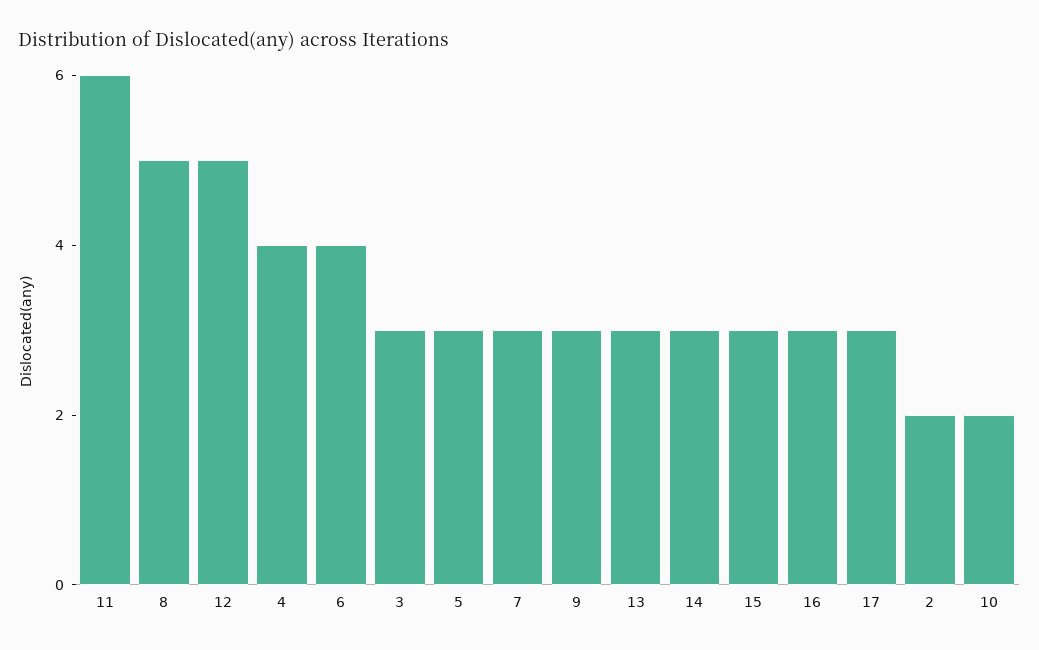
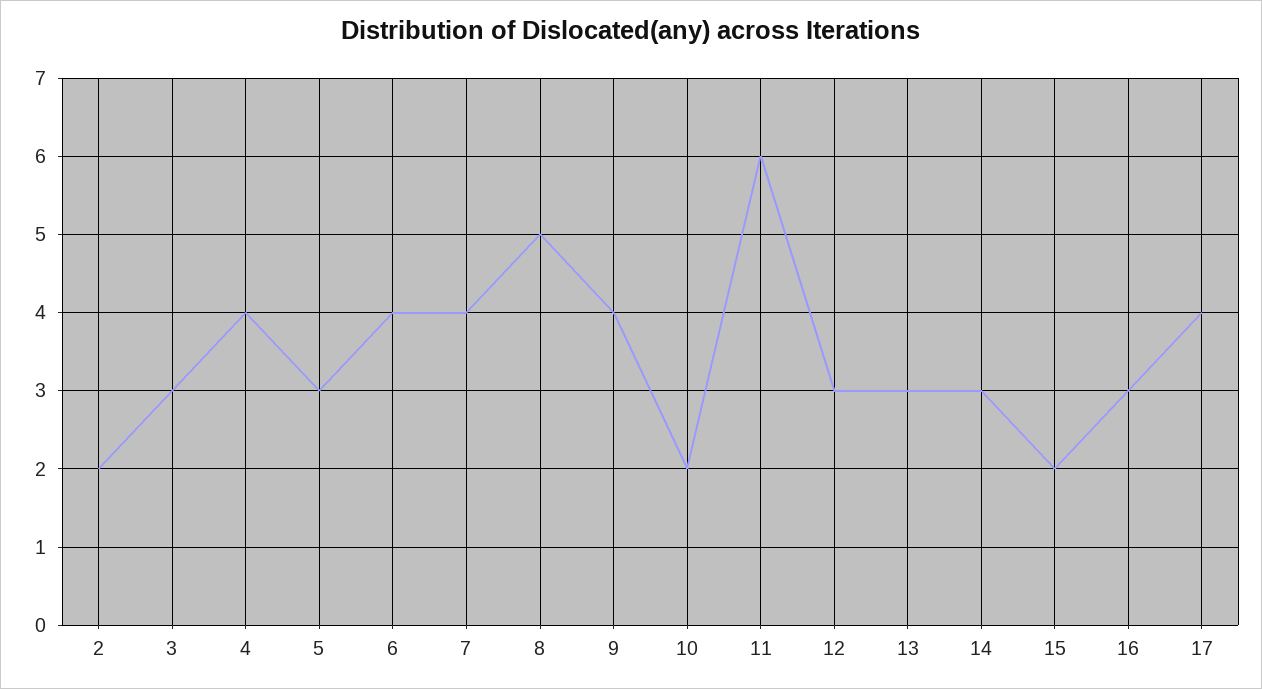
  {
    "11": 6,
    "8": 5,
-   "12": 5,
+   "12": 3,
    "4": 4,
    "6": 4,
    "3": 3,
    "5": 3,
-   "7": 3,
+   "7": 4,
-   "9": 3,
+   "9": 4,
    "13": 3,
    "14": 3,
-   "15": 3,
+   "15": 2,
    "16": 3,
-   "17": 3,
+   "17": 4,
    "2": 2,
    "10": 2
  }

